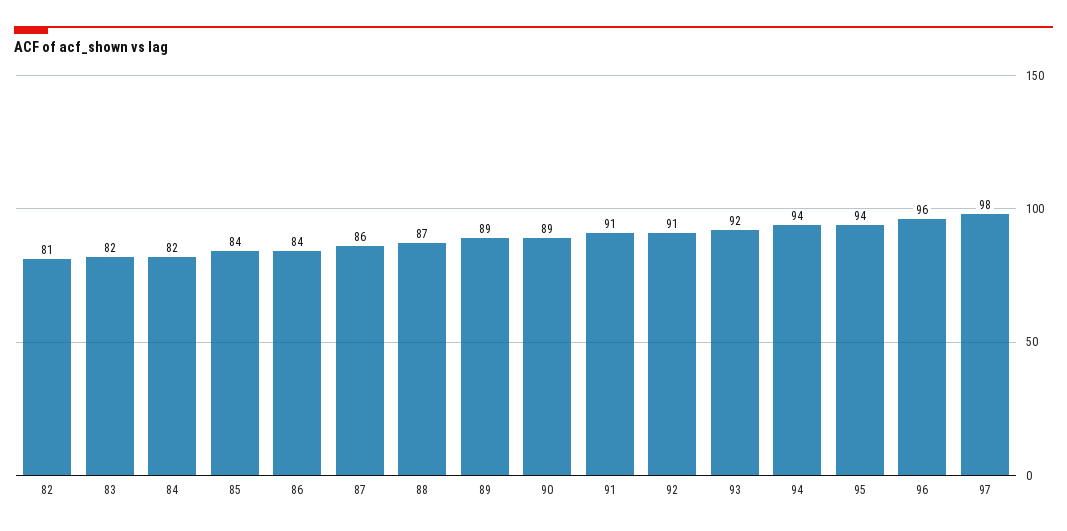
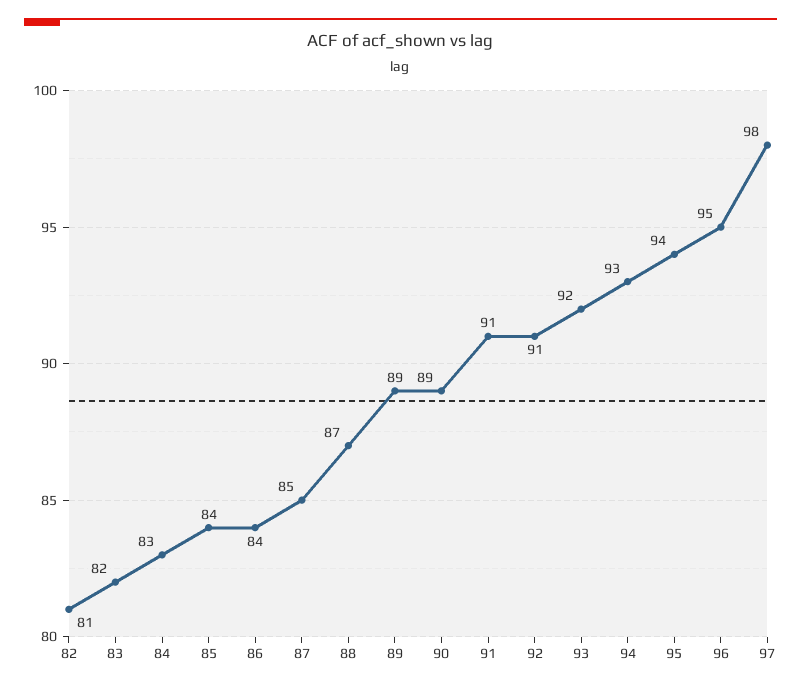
  {
    "82": 81,
    "83": 82,
-   "84": 82,
+   "84": 83,
    "85": 84,
    "86": 84,
-   "87": 86,
+   "87": 85,
    "88": 87,
    "89": 89,
    "90": 89,
    "91": 91,
    "92": 91,
    "93": 92,
-   "94": 94,
+   "94": 93,
    "95": 94,
-   "96": 96,
+   "96": 95,
    "97": 98
  }

